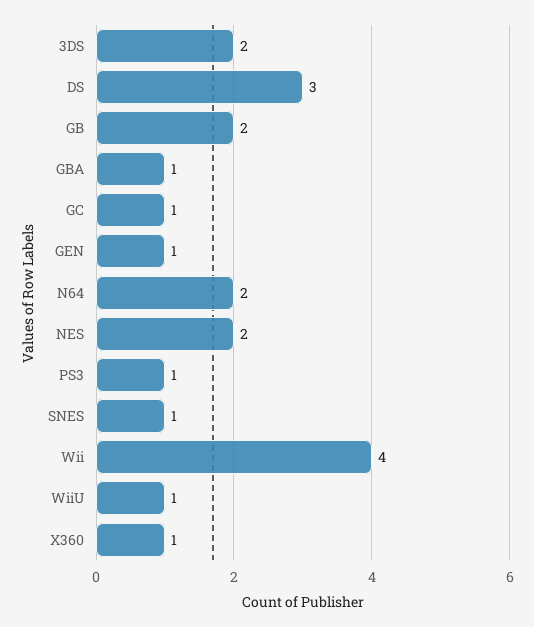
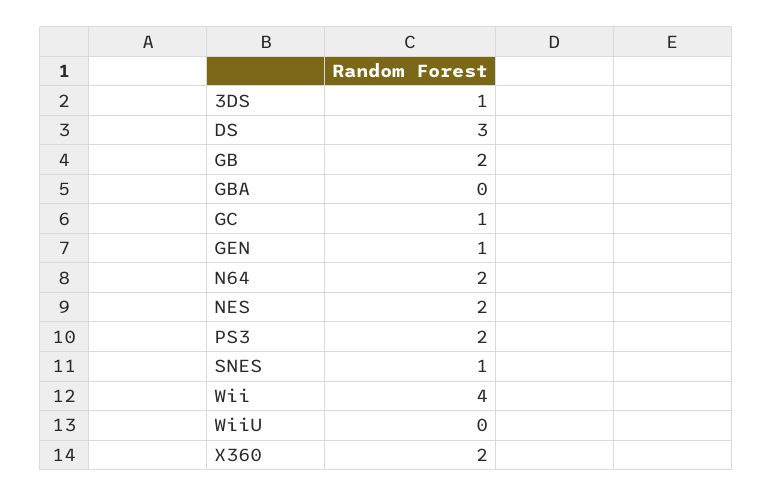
  {
-   "3DS": 2,
+   "3DS": 1,
    "DS": 3,
    "GB": 2,
-   "GBA": 1,
+   "GBA": 0,
    "GC": 1,
    "GEN": 1,
    "N64": 2,
    "NES": 2,
-   "PS3": 1,
+   "PS3": 2,
    "SNES": 1,
    "Wii": 4,
-   "WiiU": 1,
+   "WiiU": 0,
-   "X360": 1
+   "X360": 2
  }

